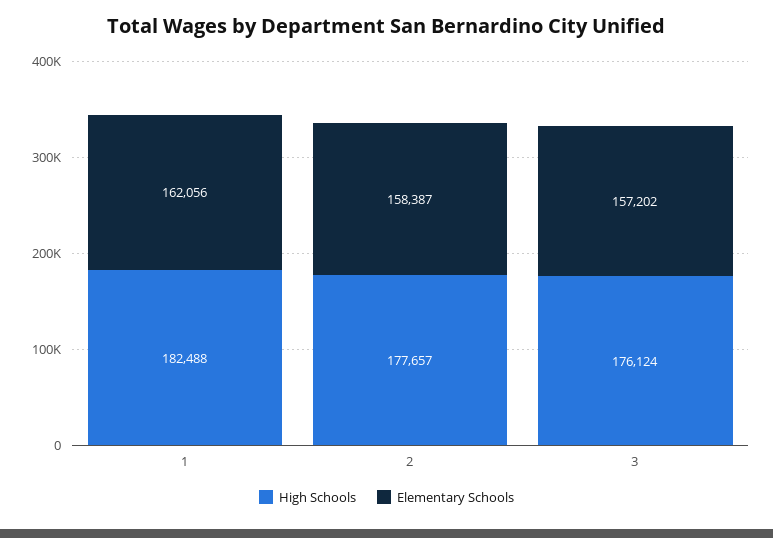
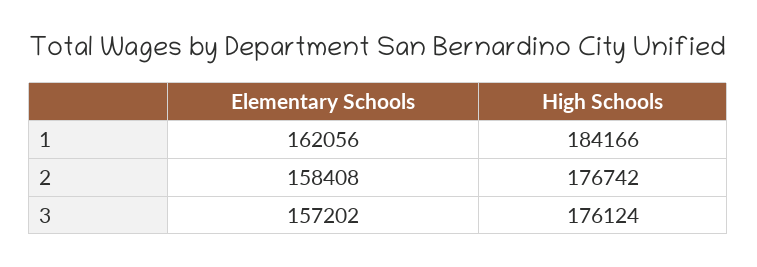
  {
    "High Schools": {
-     "1": 182488,
+     "1": 184166,
-     "2": 177657,
+     "2": 176742,
      "3": 176124
    },
    "Elementary Schools": {
      "1": 162056,
-     "2": 158387,
+     "2": 158408,
      "3": 157202
    }
  }

